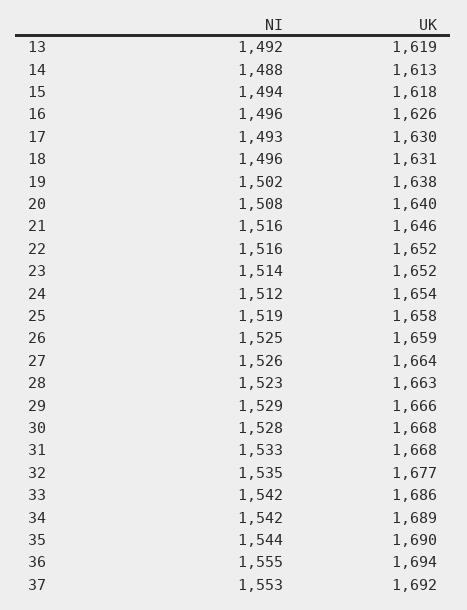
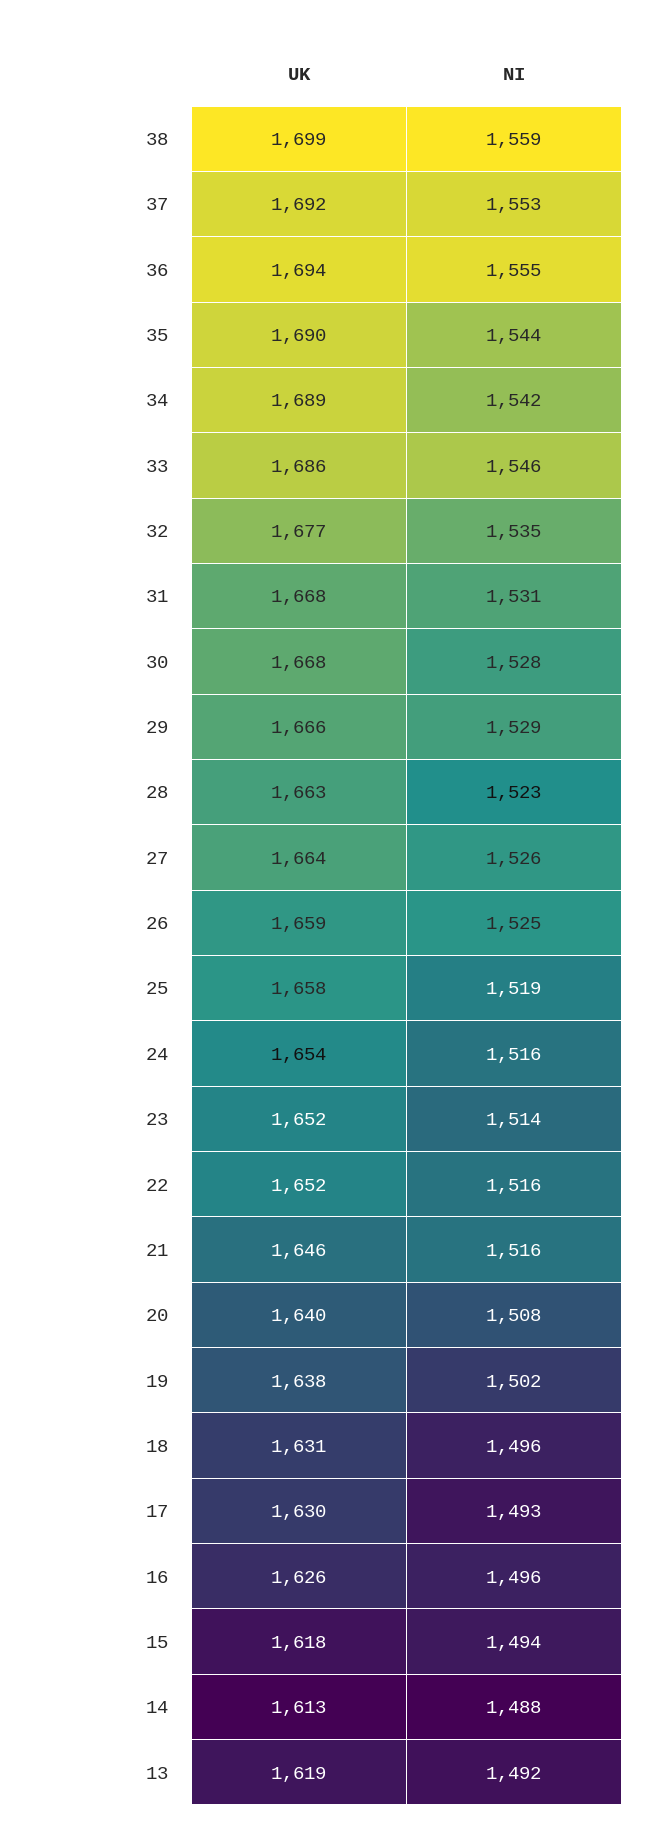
  {
    "NI": {
      "13": 1492,
      "14": 1488,
      "15": 1494,
      "16": 1496,
      "17": 1493,
      "18": 1496,
      "19": 1502,
      "20": 1508,
      "21": 1516,
      "22": 1516,
      "23": 1514,
-     "24": 1512,
+     "24": 1516,
      "25": 1519,
      "26": 1525,
      "27": 1526,
      "28": 1523,
      "29": 1529,
      "30": 1528,
-     "31": 1533,
+     "31": 1531,
      "32": 1535,
-     "33": 1542,
+     "33": 1546,
      "34": 1542,
      "35": 1544,
      "36": 1555,
-     "37": 1553
+     "37": 1553,
+     "38": 1559
    },
    "UK": {
      "13": 1619,
      "14": 1613,
      "15": 1618,
      "16": 1626,
      "17": 1630,
      "18": 1631,
      "19": 1638,
      "20": 1640,
      "21": 1646,
      "22": 1652,
      "23": 1652,
      "24": 1654,
      "25": 1658,
      "26": 1659,
      "27": 1664,
      "28": 1663,
      "29": 1666,
      "30": 1668,
      "31": 1668,
      "32": 1677,
      "33": 1686,
      "34": 1689,
      "35": 1690,
      "36": 1694,
-     "37": 1692
+     "37": 1692,
+     "38": 1699
    }
  }

